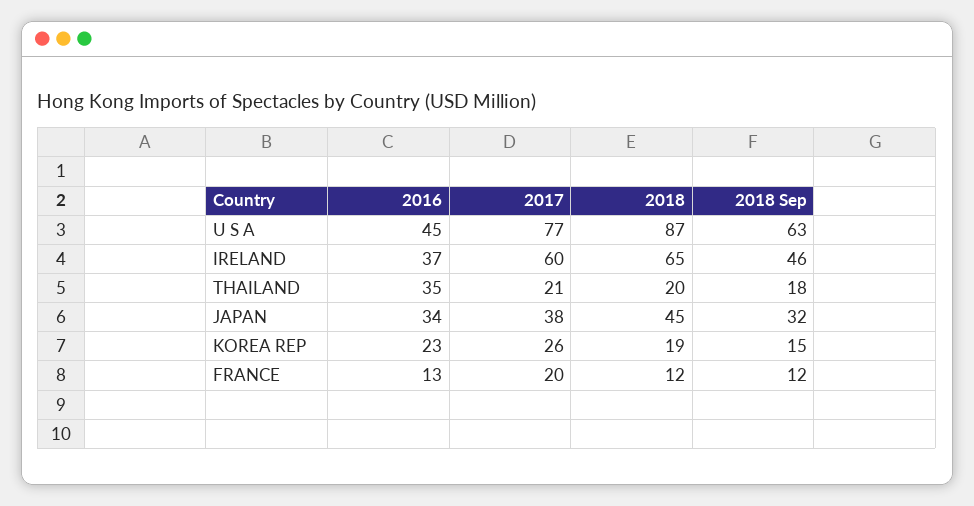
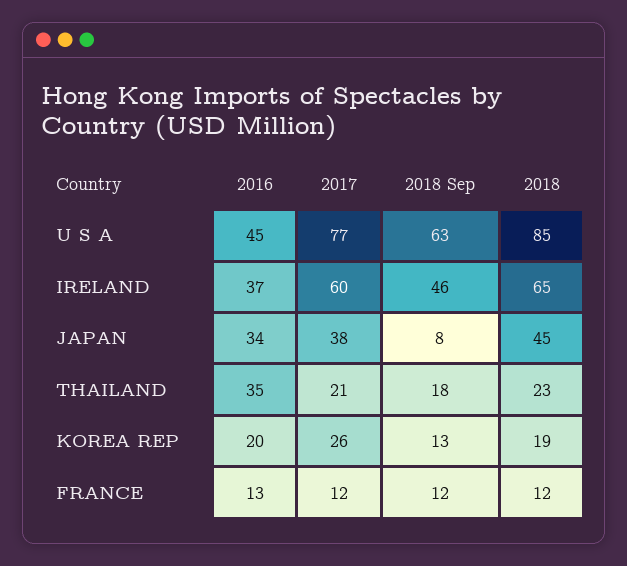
  {
    "2016": {
      "U S A": 45,
      "IRELAND": 37,
      "THAILAND": 35,
      "JAPAN": 34,
-     "KOREA REP": 23,
+     "KOREA REP": 20,
      "FRANCE": 13
    },
    "2017": {
      "U S A": 77,
      "IRELAND": 60,
      "THAILAND": 21,
      "JAPAN": 38,
      "KOREA REP": 26,
-     "FRANCE": 20
+     "FRANCE": 12
    },
    "2018": {
-     "U S A": 87,
+     "U S A": 85,
      "IRELAND": 65,
-     "THAILAND": 20,
+     "THAILAND": 23,
      "JAPAN": 45,
      "KOREA REP": 19,
      "FRANCE": 12
    },
    "2018 Sep": {
      "U S A": 63,
      "IRELAND": 46,
      "THAILAND": 18,
-     "JAPAN": 32,
+     "JAPAN": 8,
-     "KOREA REP": 15,
+     "KOREA REP": 13,
      "FRANCE": 12
    }
  }

